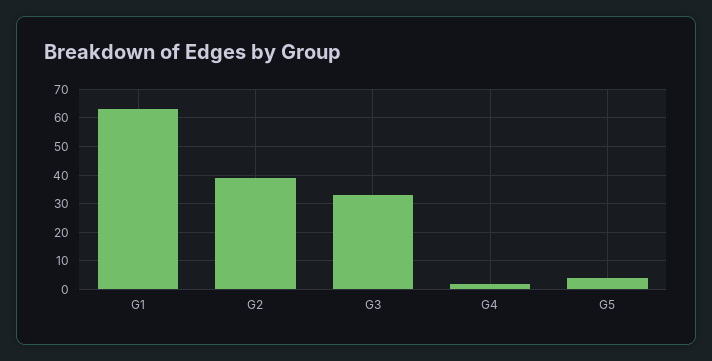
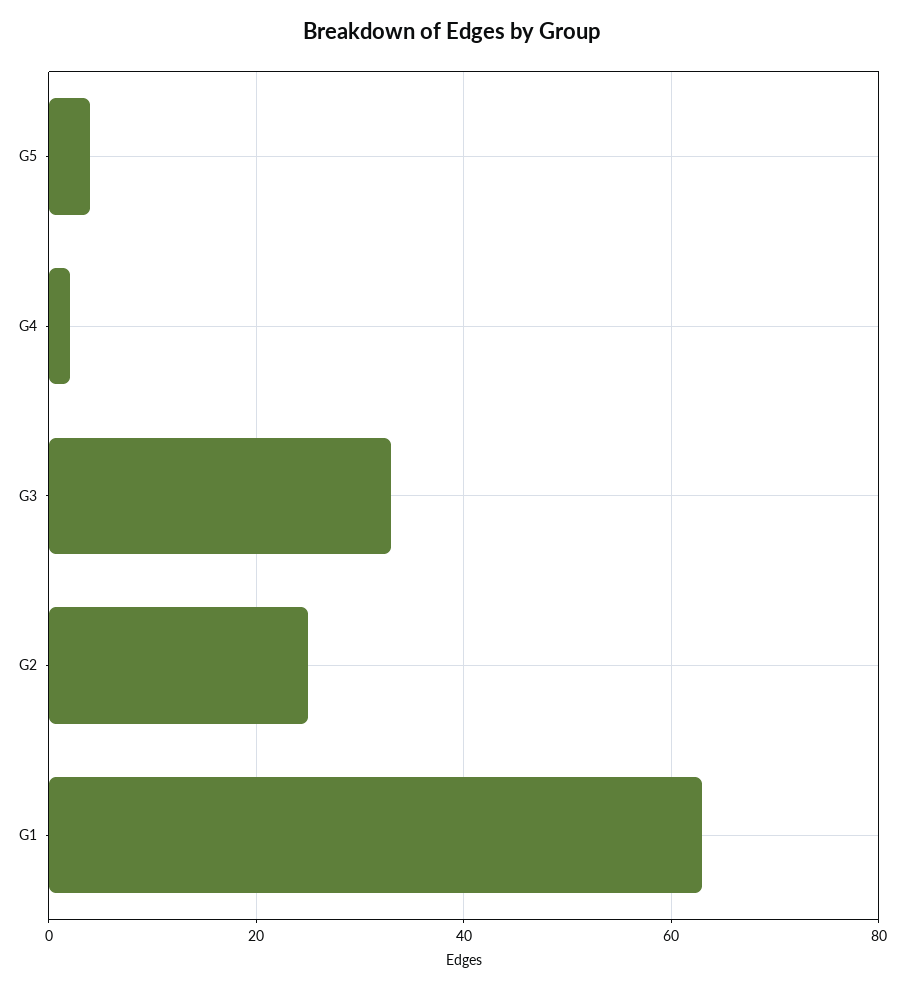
  {
    "G1": 65,
-   "G2": 40,
+   "G2": 25,
    "G3": 35,
    "G4": 0,
    "G5": 5
  }

